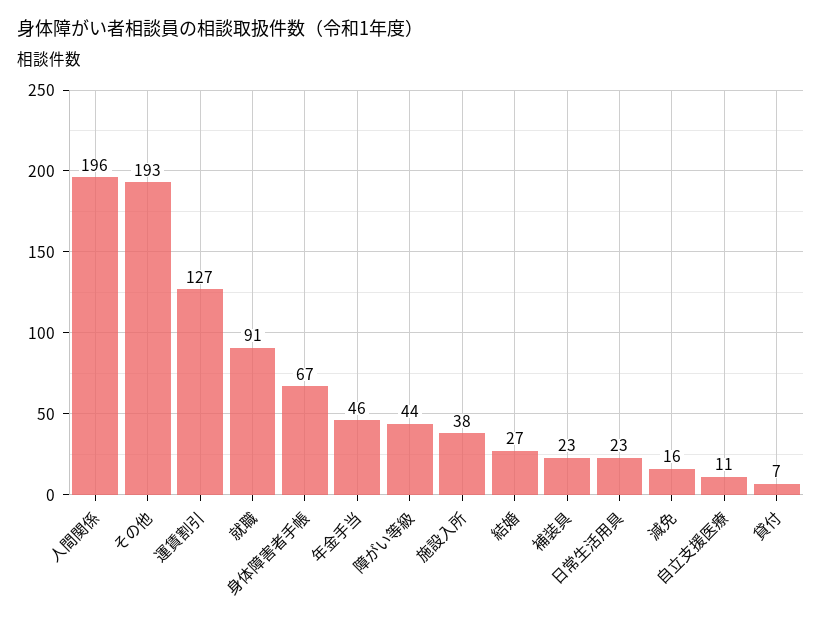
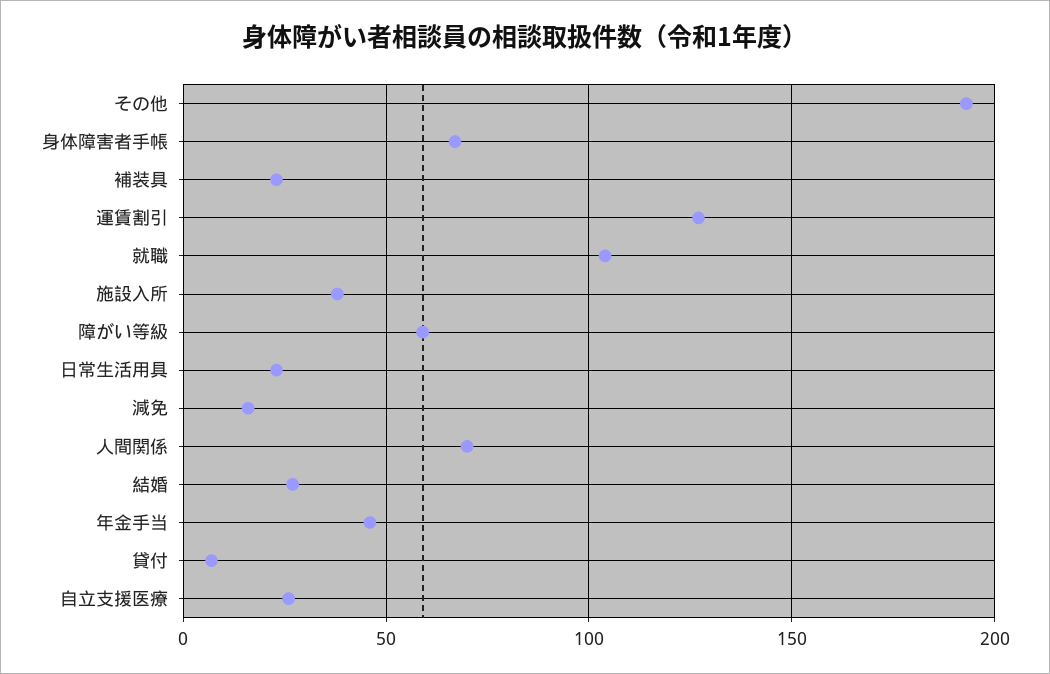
  {
-   "人間関係": 196,
+   "人間関係": 70,
    "その他": 193,
    "運賃割引": 127,
-   "就職": 91,
+   "就職": 105,
    "身体障害者手帳": 67,
    "年金手当": 46,
-   "障がい等級": 44,
+   "障がい等級": 60,
    "施設入所": 38,
    "結婚": 27,
    "補装具": 23,
    "日常生活用具": 23,
    "減免": 16,
-   "自立支援医療": 11,
+   "自立支援医療": 25,
    "貸付": 7
  }

